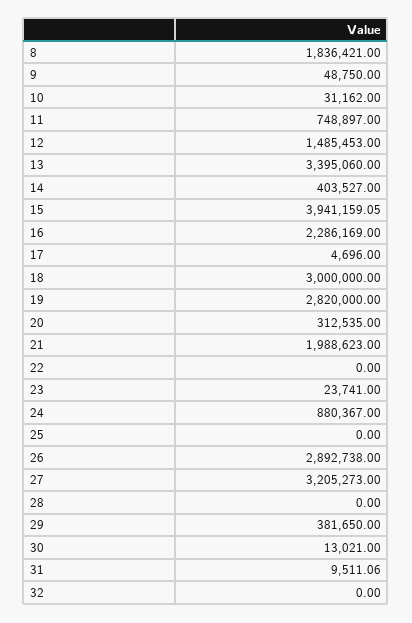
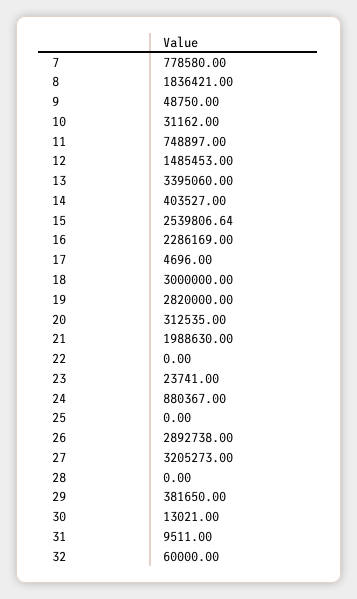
  {
    "8": 1836421,
    "9": 48750,
    "10": 31162,
    "11": 748897,
    "12": 1485453,
    "13": 3395060,
    "14": 403527,
-   "15": 3941159.05,
+   "15": 2539806.64,
    "16": 2286169,
    "17": 4696,
    "18": 3000000,
    "19": 2820000,
    "20": 312535,
-   "21": 1988623,
+   "21": 1988630,
    "22": 0,
    "23": 23741,
    "24": 880367,
    "25": 0,
    "26": 2892738,
    "27": 3205273,
    "28": 0,
    "29": 381650,
    "30": 13021,
-   "31": 9511.06,
+   "31": 9511,
-   "32": 0
+   "32": 60000,
+   "7": 778580
  }

